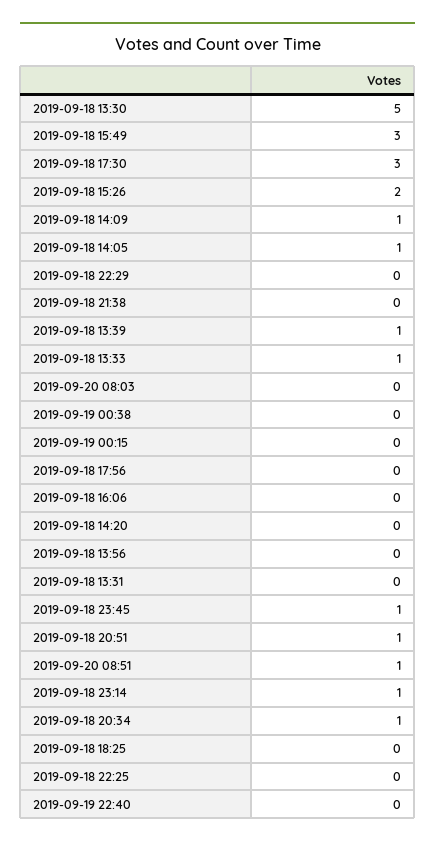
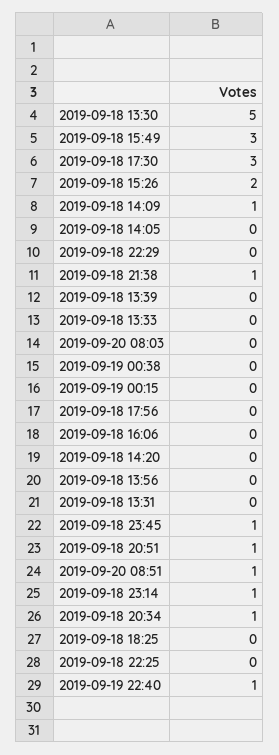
  {
    "2019-09-18 13:30": 5,
    "2019-09-18 15:49": 3,
    "2019-09-18 17:30": 3,
    "2019-09-18 15:26": 2,
    "2019-09-18 14:09": 1,
-   "2019-09-18 14:05": 1,
+   "2019-09-18 14:05": 0,
    "2019-09-18 22:29": 0,
-   "2019-09-18 21:38": 0,
+   "2019-09-18 21:38": 1,
-   "2019-09-18 13:39": 1,
+   "2019-09-18 13:39": 0,
-   "2019-09-18 13:33": 1,
+   "2019-09-18 13:33": 0,
    "2019-09-20 08:03": 0,
    "2019-09-19 00:38": 0,
    "2019-09-19 00:15": 0,
    "2019-09-18 17:56": 0,
    "2019-09-18 16:06": 0,
    "2019-09-18 14:20": 0,
    "2019-09-18 13:56": 0,
    "2019-09-18 13:31": 0,
    "2019-09-18 23:45": 1,
    "2019-09-18 20:51": 1,
    "2019-09-20 08:51": 1,
    "2019-09-18 23:14": 1,
    "2019-09-18 20:34": 1,
    "2019-09-18 18:25": 0,
    "2019-09-18 22:25": 0,
-   "2019-09-19 22:40": 0
+   "2019-09-19 22:40": 1
  }

